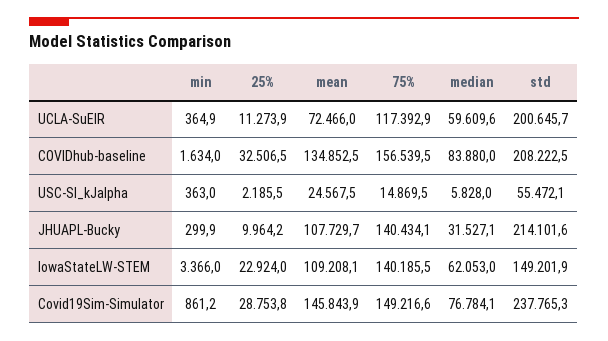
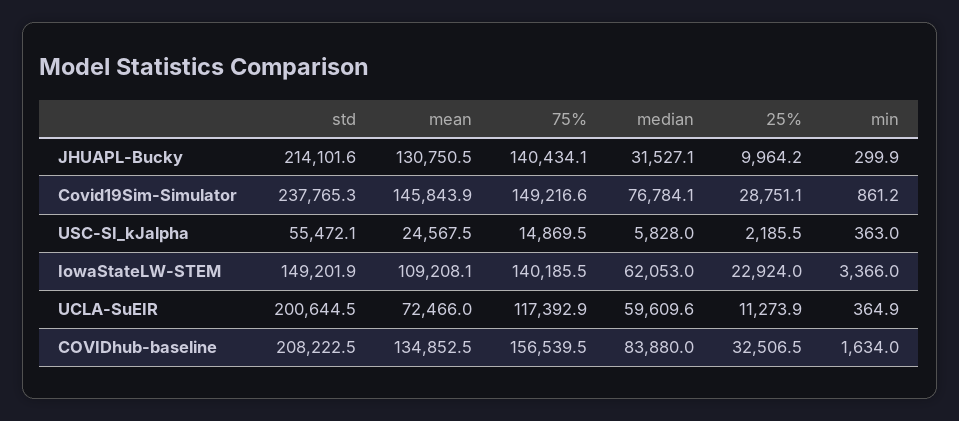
  {
    "min": {
      "UCLA-SuEIR": 364.9,
      "COVIDhub-baseline": 1634,
      "USC-SI_kJalpha": 363,
      "JHUAPL-Bucky": 299.9,
      "IowaStateLW-STEM": 3366,
      "Covid19Sim-Simulator": 861.2
    },
    "25%": {
      "UCLA-SuEIR": 11273.9,
      "COVIDhub-baseline": 32506.5,
      "USC-SI_kJalpha": 2185.5,
      "JHUAPL-Bucky": 9964.2,
      "IowaStateLW-STEM": 22924,
-     "Covid19Sim-Simulator": 28753.8
+     "Covid19Sim-Simulator": 28751.1
    },
    "mean": {
      "UCLA-SuEIR": 72466,
      "COVIDhub-baseline": 134852.5,
      "USC-SI_kJalpha": 24567.5,
-     "JHUAPL-Bucky": 107729.7,
+     "JHUAPL-Bucky": 130750.5,
      "IowaStateLW-STEM": 109208.1,
      "Covid19Sim-Simulator": 145843.9
    },
    "75%": {
      "UCLA-SuEIR": 117392.9,
      "COVIDhub-baseline": 156539.5,
      "USC-SI_kJalpha": 14869.5,
      "JHUAPL-Bucky": 140434.1,
      "IowaStateLW-STEM": 140185.5,
      "Covid19Sim-Simulator": 149216.6
    },
    "median": {
      "UCLA-SuEIR": 59609.6,
      "COVIDhub-baseline": 83880,
      "USC-SI_kJalpha": 5828,
      "JHUAPL-Bucky": 31527.1,
      "IowaStateLW-STEM": 62053,
      "Covid19Sim-Simulator": 76784.1
    },
    "std": {
-     "UCLA-SuEIR": 200645.7,
+     "UCLA-SuEIR": 200644.5,
      "COVIDhub-baseline": 208222.5,
      "USC-SI_kJalpha": 55472.1,
      "JHUAPL-Bucky": 214101.6,
      "IowaStateLW-STEM": 149201.9,
      "Covid19Sim-Simulator": 237765.3
    }
  }

